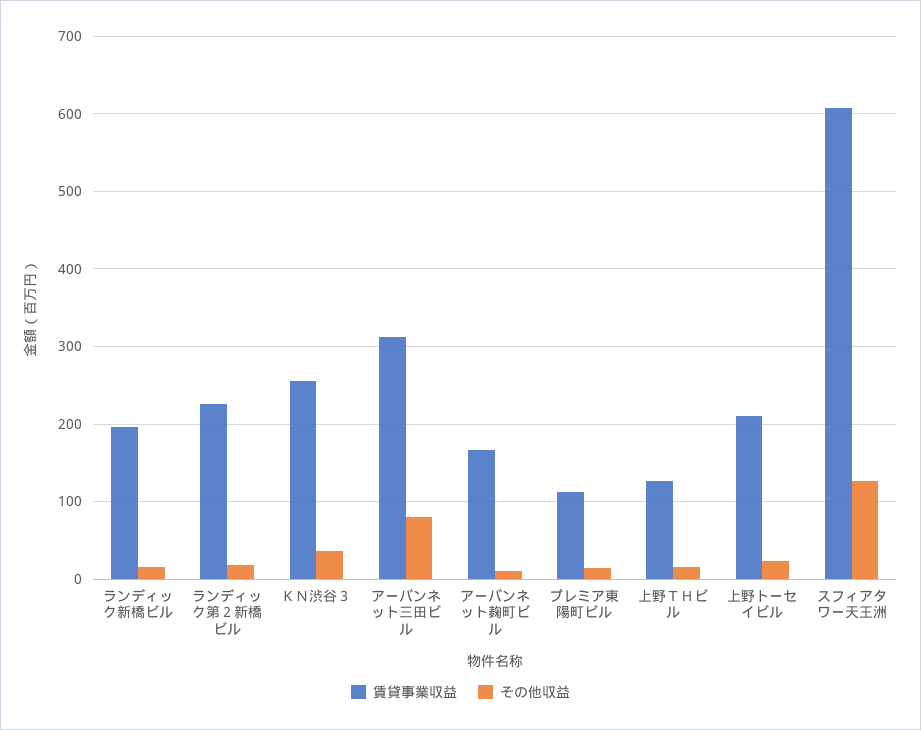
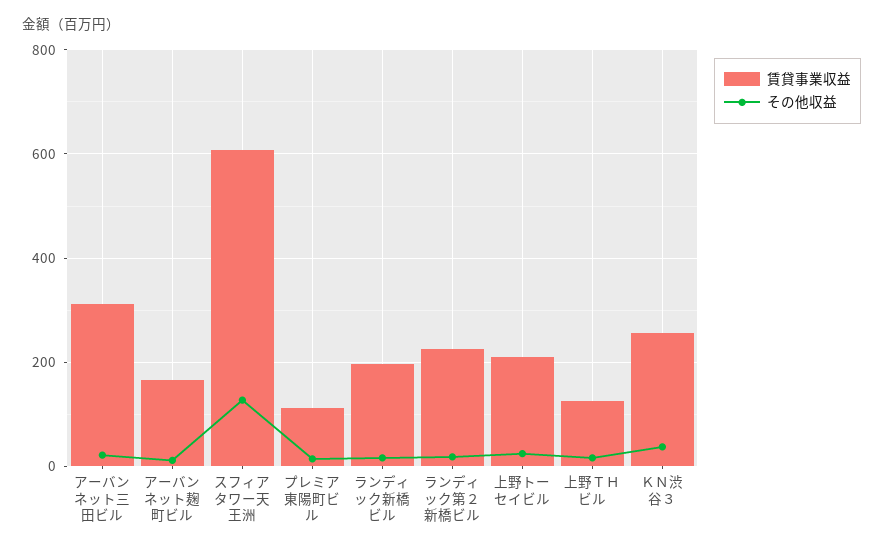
  {
    "賃貸事業収益": {
      "ランディック新橋ビル": 200,
      "ランディック第２新橋ビル": 230,
      "ＫＮ渋谷３": 260,
      "アーバンネット三田ビル": 310,
      "アーバンネット麹町ビル": 170,
      "プレミア東陽町ビル": 110,
      "上野ＴＨビル": 130,
      "上野トーセイビル": 210,
      "スフィアタワー天王洲": 610
    },
    "その他収益": {
      "ランディック新橋ビル": 20,
      "ランディック第２新橋ビル": 20,
      "ＫＮ渋谷３": 40,
-     "アーバンネット三田ビル": 80,
+     "アーバンネット三田ビル": 20,
      "アーバンネット麹町ビル": 10,
      "プレミア東陽町ビル": 10,
      "上野ＴＨビル": 20,
      "上野トーセイビル": 20,
      "スフィアタワー天王洲": 130
    }
  }

